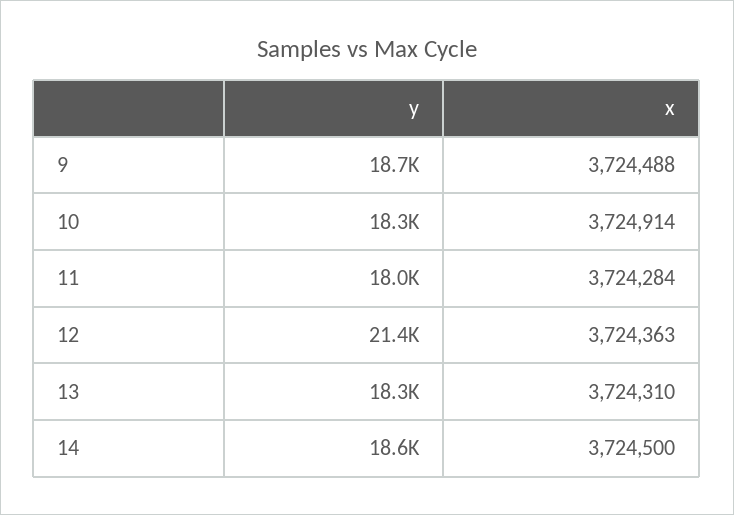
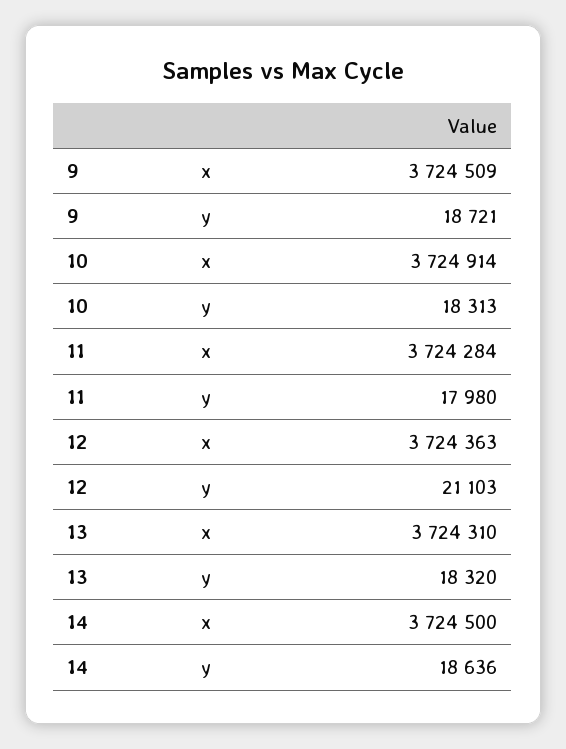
  {
    "y": {
      "9": 18721,
      "10": 18313,
      "11": 17980,
-     "12": 21400,
+     "12": 21103,
      "13": 18320,
      "14": 18636
    },
    "x": {
-     "9": 3724488,
+     "9": 3724509,
      "10": 3724914,
      "11": 3724284,
      "12": 3724363,
      "13": 3724310,
      "14": 3724500
    }
  }

